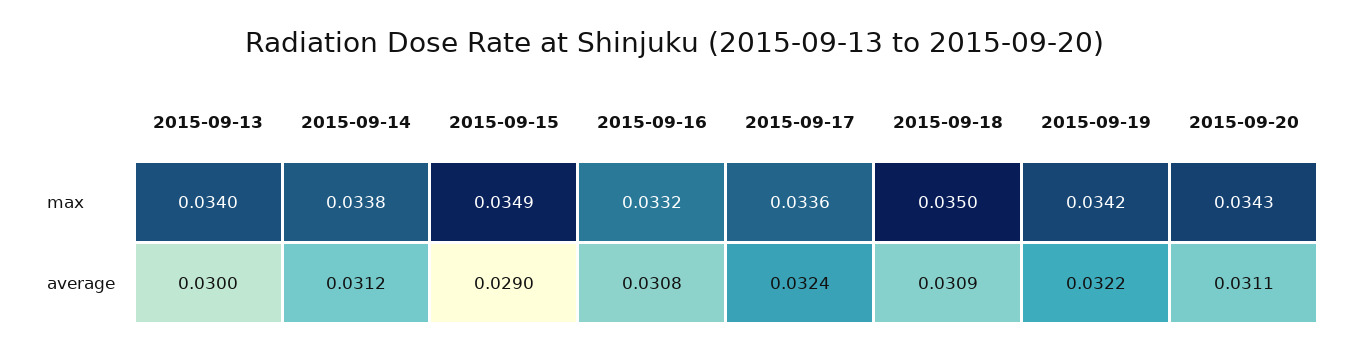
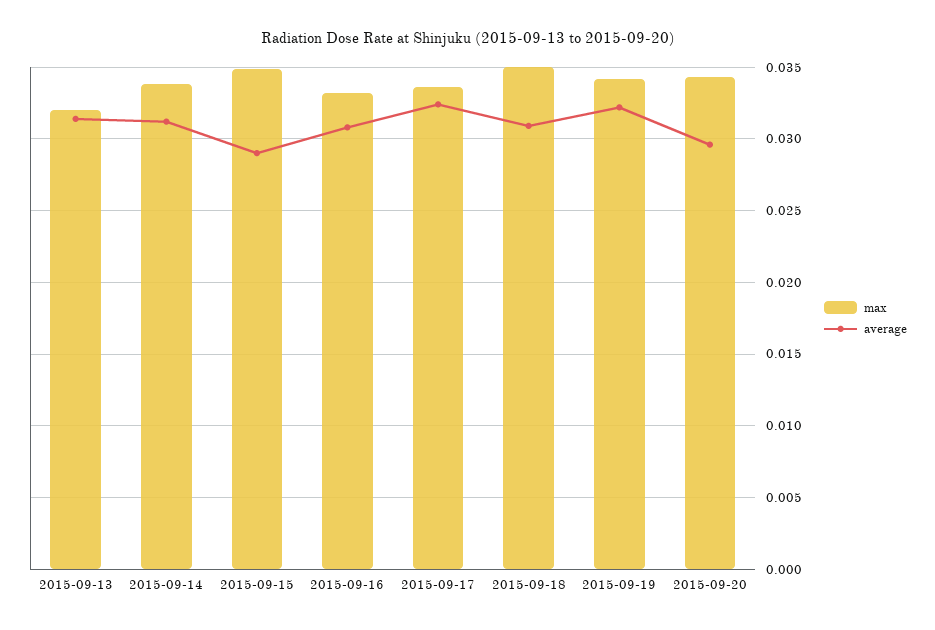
  {
    "max": {
-     "2015-09-13": 0.034,
+     "2015-09-13": 0.032,
      "2015-09-14": 0.0338,
      "2015-09-15": 0.0349,
      "2015-09-16": 0.0332,
      "2015-09-17": 0.0336,
      "2015-09-18": 0.035,
      "2015-09-19": 0.0342,
      "2015-09-20": 0.0343
    },
    "average": {
-     "2015-09-13": 0.03,
+     "2015-09-13": 0.0315,
      "2015-09-14": 0.0312,
      "2015-09-15": 0.029,
      "2015-09-16": 0.0308,
      "2015-09-17": 0.0324,
      "2015-09-18": 0.0309,
      "2015-09-19": 0.0322,
-     "2015-09-20": 0.0311
+     "2015-09-20": 0.0295
    }
  }

